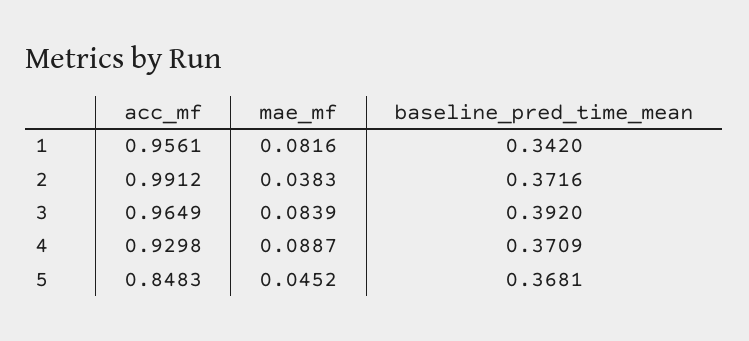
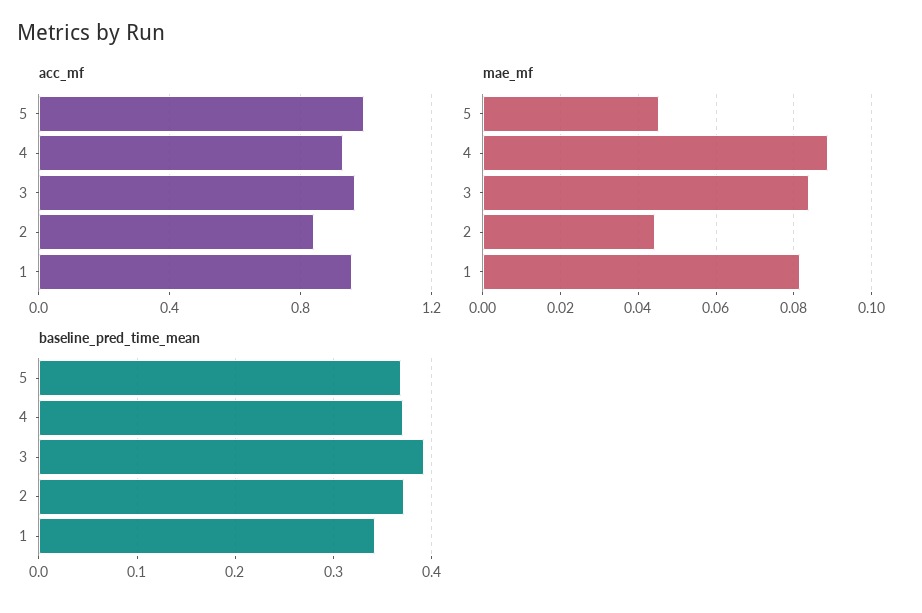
  {
    "acc_mf": {
      "1": 0.9561,
-     "2": 0.9912,
+     "2": 0.85,
      "3": 0.9649,
      "4": 0.9298,
-     "5": 0.8483
+     "5": 1
    },
    "mae_mf": {
      "1": 0.0816,
-     "2": 0.0383,
+     "2": 0.044,
      "3": 0.0839,
      "4": 0.0887,
      "5": 0.0452
    },
    "baseline_pred_time_mean": {
      "1": 0.342,
      "2": 0.3716,
      "3": 0.392,
      "4": 0.3709,
      "5": 0.3681
    }
  }

